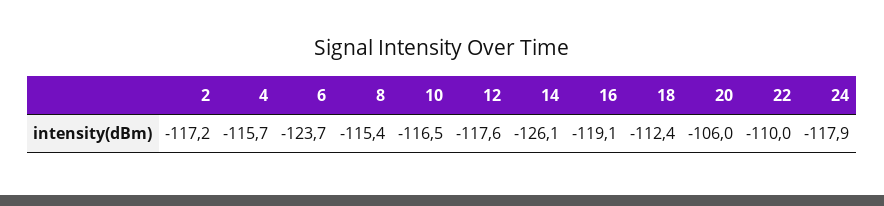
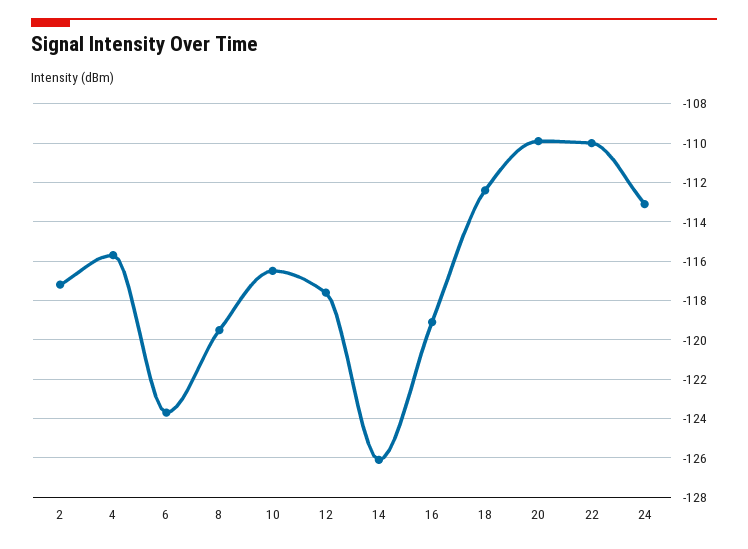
  {
    "2": -117.2,
    "4": -115.7,
    "6": -123.7,
-   "8": -115.4,
+   "8": -119.5,
    "10": -116.5,
    "12": -117.6,
    "14": -126.1,
    "16": -119.1,
    "18": -112.4,
-   "20": -106,
+   "20": -110,
    "22": -110,
-   "24": -117.9
+   "24": -113
  }

